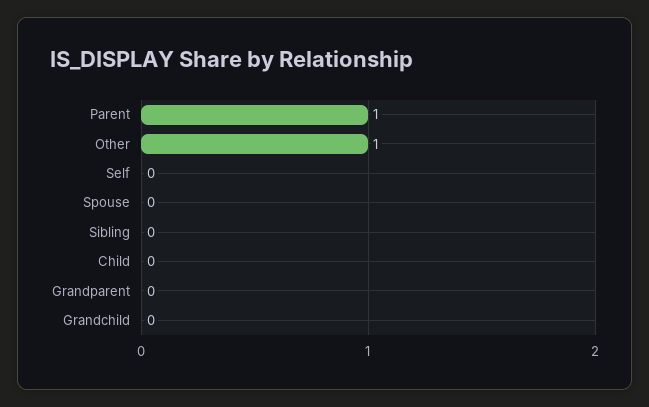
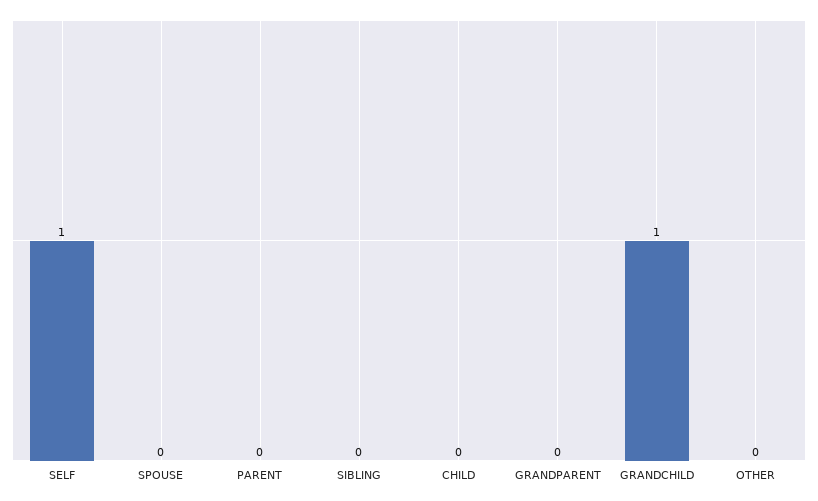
  {
-   "Parent": 1,
+   "Parent": 0,
-   "Other": 1,
+   "Other": 0,
-   "Self": 0,
+   "Self": 1,
    "Spouse": 0,
    "Sibling": 0,
    "Child": 0,
    "Grandparent": 0,
-   "Grandchild": 0
+   "Grandchild": 1
  }

